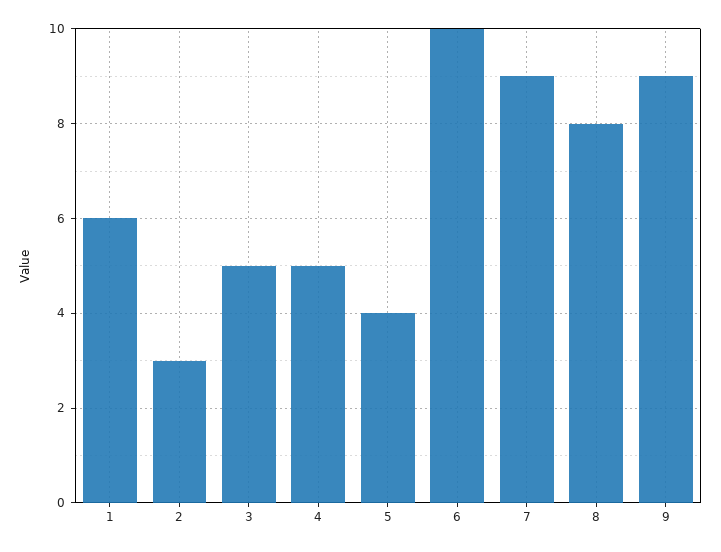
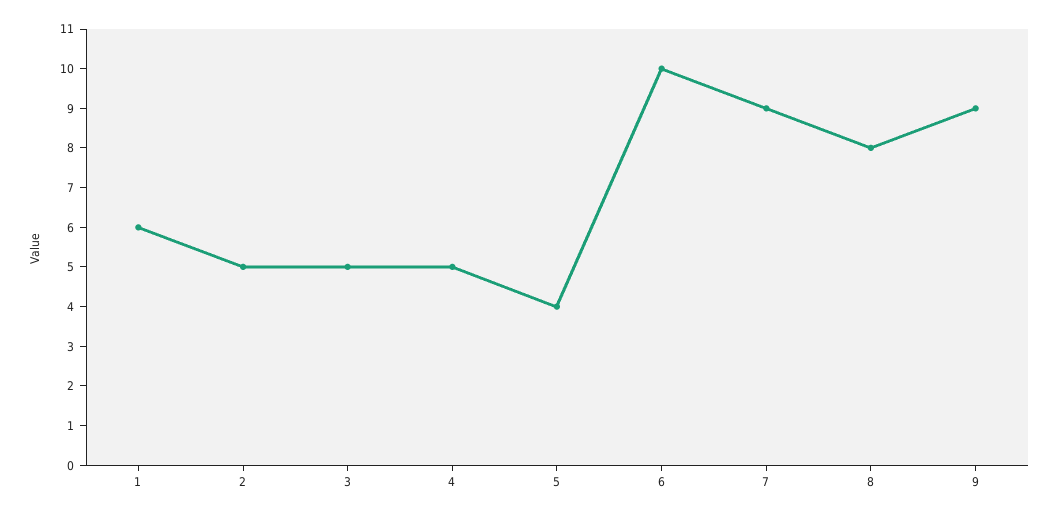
  {
    "1": 6,
-   "2": 3,
+   "2": 5,
    "3": 5,
    "4": 5,
    "5": 4,
    "6": 10,
    "7": 9,
    "8": 8,
    "9": 9
  }

